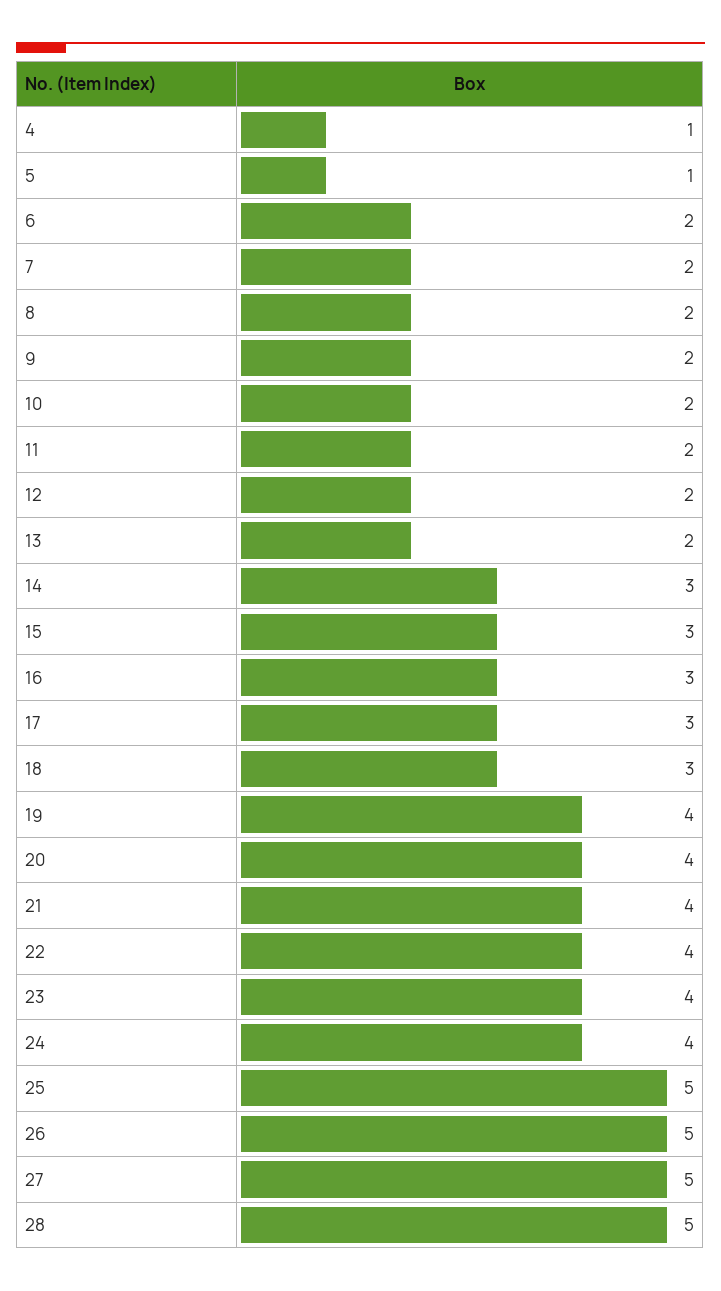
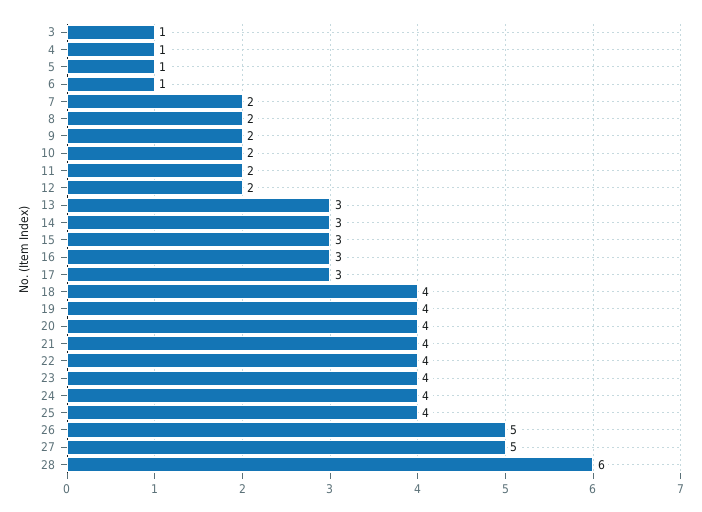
  {
    "4": 1,
    "5": 1,
-   "6": 2,
+   "6": 1,
    "7": 2,
    "8": 2,
    "9": 2,
    "10": 2,
    "11": 2,
    "12": 2,
-   "13": 2,
+   "13": 3,
    "14": 3,
    "15": 3,
    "16": 3,
    "17": 3,
-   "18": 3,
+   "18": 4,
    "19": 4,
    "20": 4,
    "21": 4,
    "22": 4,
    "23": 4,
    "24": 4,
-   "25": 5,
+   "25": 4,
    "26": 5,
    "27": 5,
-   "28": 5
+   "28": 6,
+   "3": 1
  }

